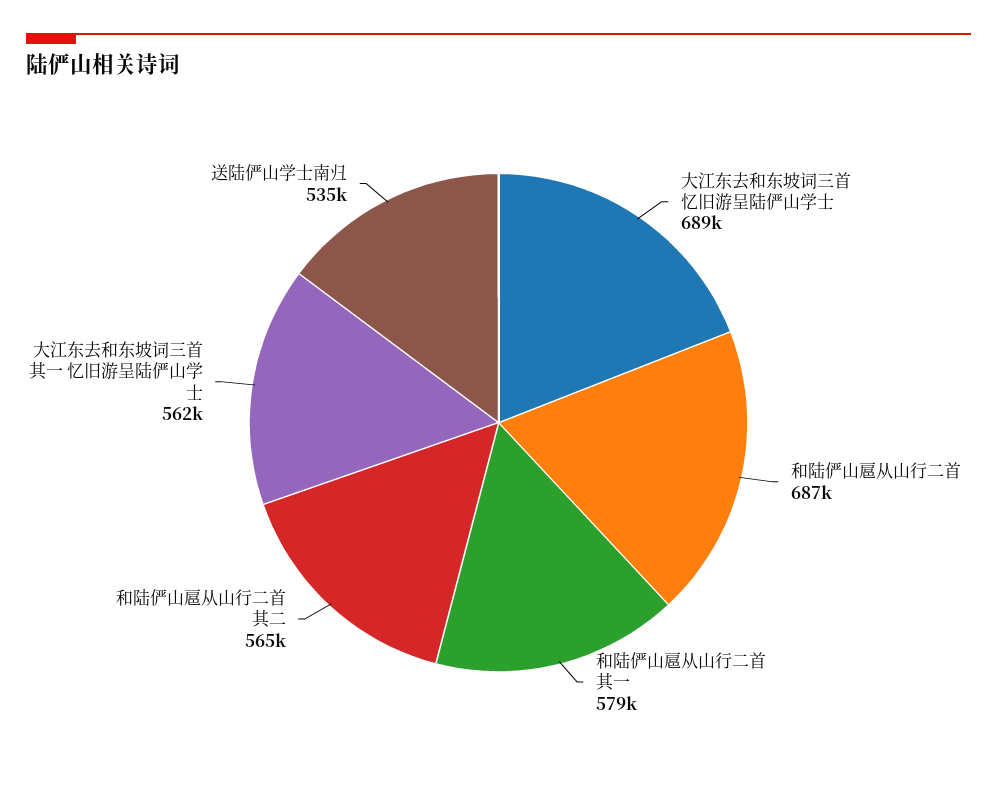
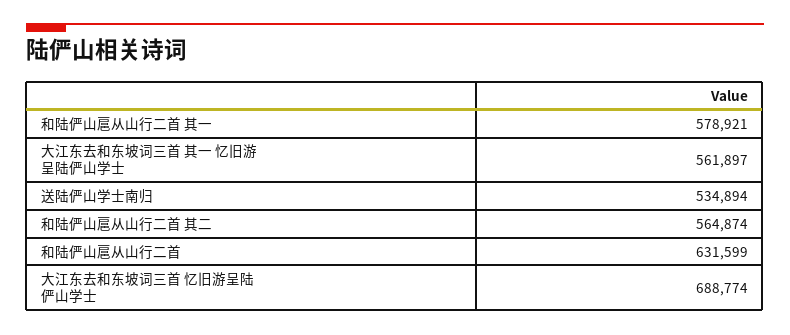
  {
    "大江东去和东坡词三首 忆旧游呈陆俨山学士": 688774,
-   "和陆俨山扈从山行二首": 687000,
+   "和陆俨山扈从山行二首": 631599,
    "和陆俨山扈从山行二首 其一": 578921,
    "和陆俨山扈从山行二首 其二": 564874,
    "大江东去和东坡词三首 其一 忆旧游呈陆俨山学士": 561897,
    "送陆俨山学士南归": 534894
  }

